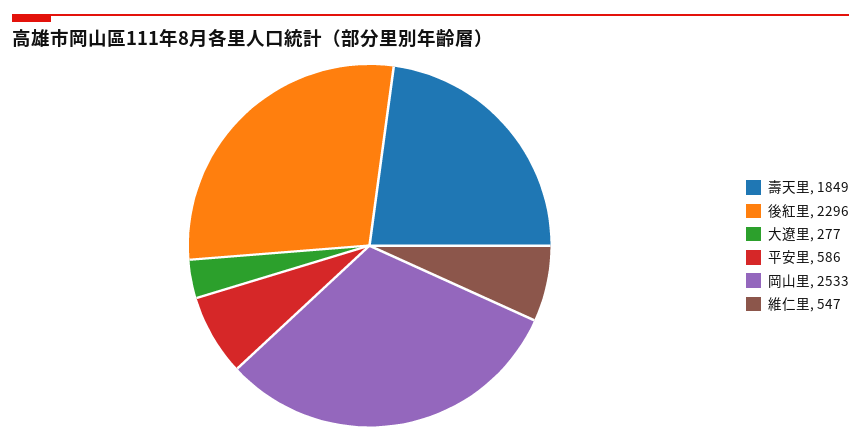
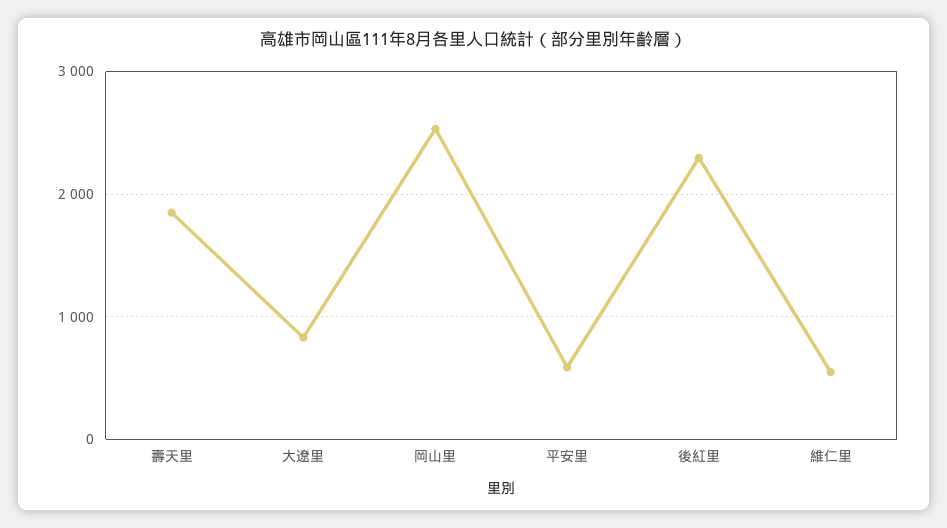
  {
    "壽天里": 1849,
    "後紅里": 2296,
-   "大遼里": 277,
+   "大遼里": 800,
    "平安里": 586,
    "岡山里": 2533,
    "維仁里": 547
  }

